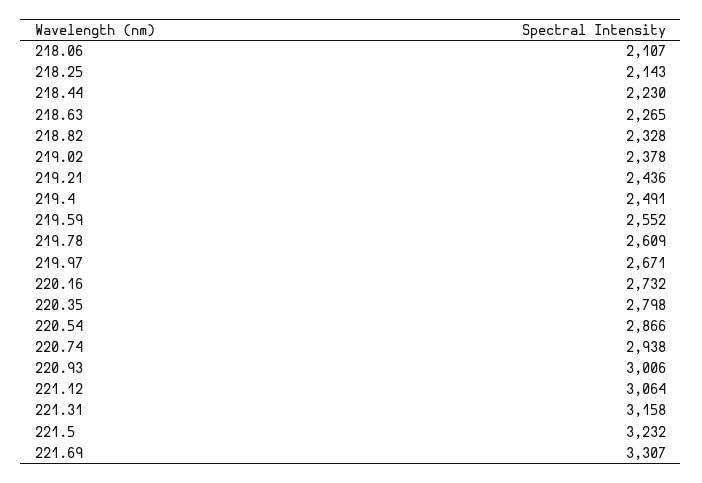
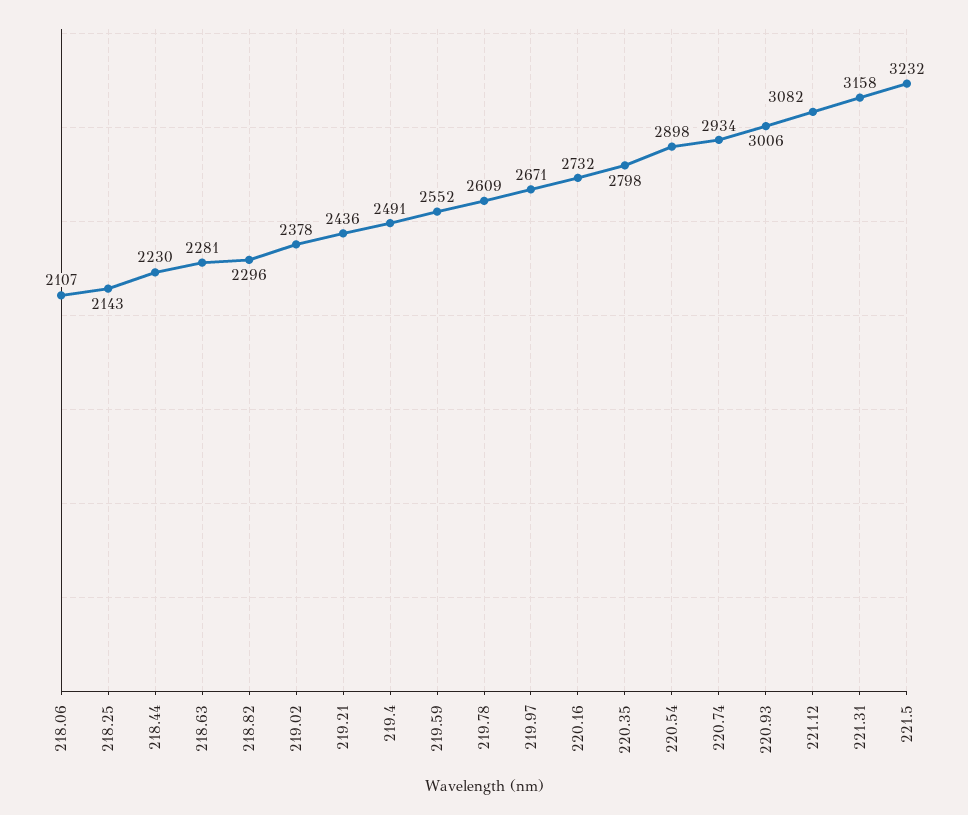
  {
    "218.06": 2107,
    "218.25": 2143,
    "218.44": 2230,
-   "218.63": 2265,
+   "218.63": 2281,
-   "218.82": 2328,
+   "218.82": 2296,
    "219.02": 2378,
    "219.21": 2436,
    "219.4": 2491,
    "219.59": 2552,
    "219.78": 2609,
    "219.97": 2671,
    "220.16": 2732,
    "220.35": 2798,
-   "220.54": 2866,
+   "220.54": 2898,
-   "220.74": 2938,
+   "220.74": 2934,
    "220.93": 3006,
-   "221.12": 3064,
+   "221.12": 3082,
    "221.31": 3158,
-   "221.5": 3232,
+   "221.5": 3232
-   "221.69": 3307
  }

